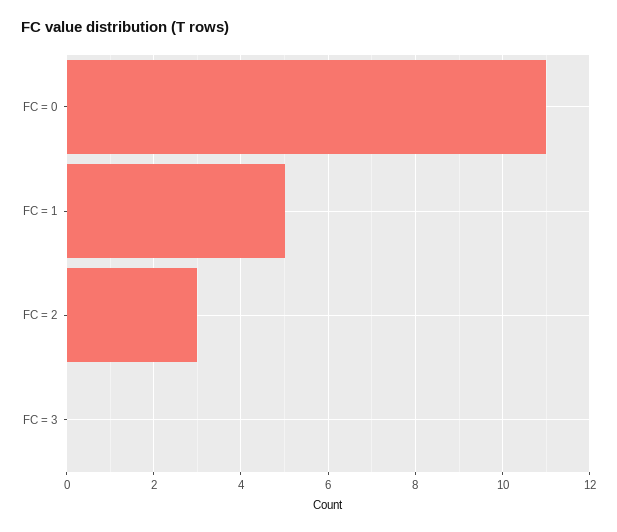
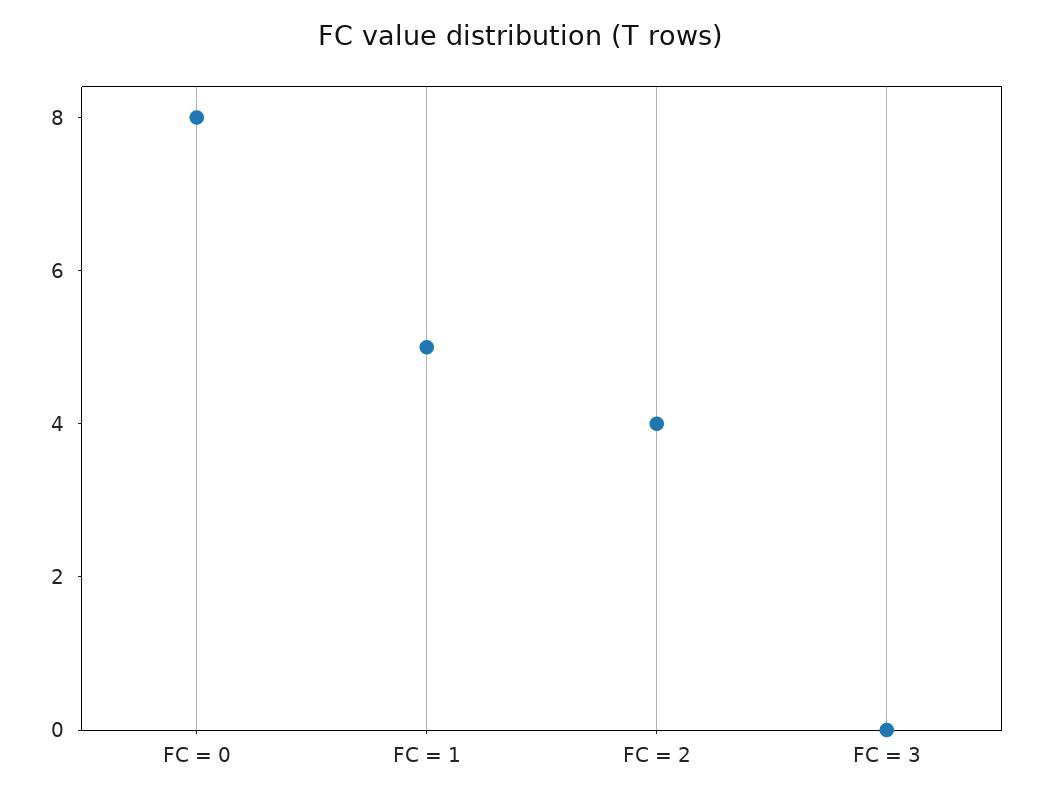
  {
-   "FC = 0": 11,
+   "FC = 0": 8,
    "FC = 1": 5,
-   "FC = 2": 3,
+   "FC = 2": 4,
    "FC = 3": 0
  }

